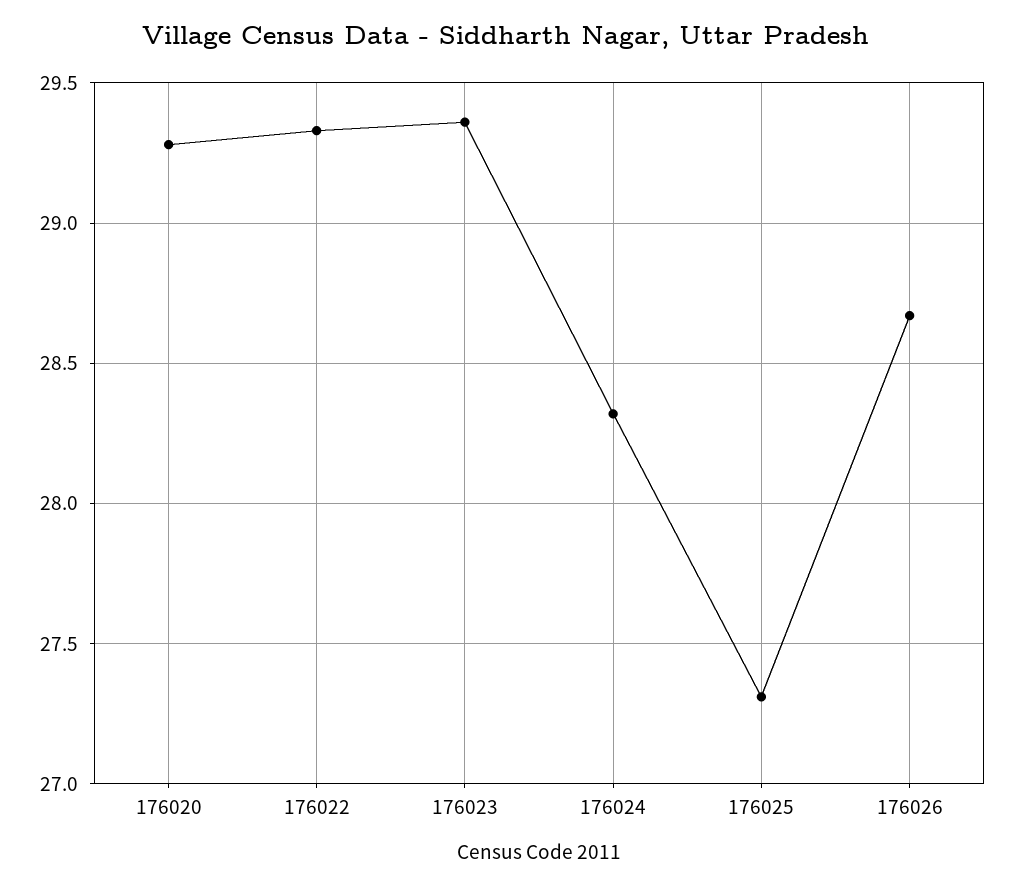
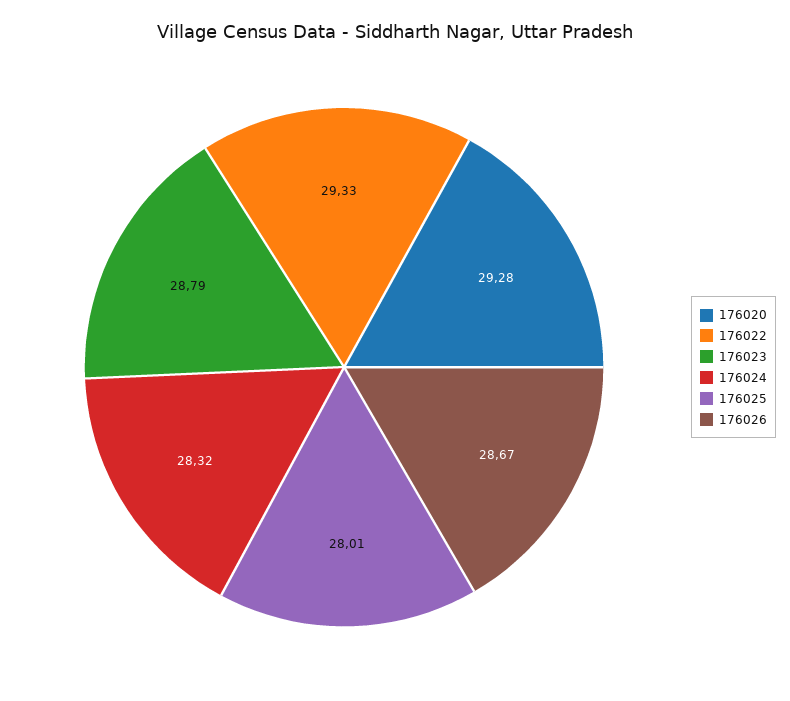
  {
    "176020": 29.28,
    "176022": 29.33,
-   "176023": 29.35,
+   "176023": 28.79,
    "176024": 28.32,
-   "176025": 27.3,
+   "176025": 28.01,
    "176026": 28.67
  }

